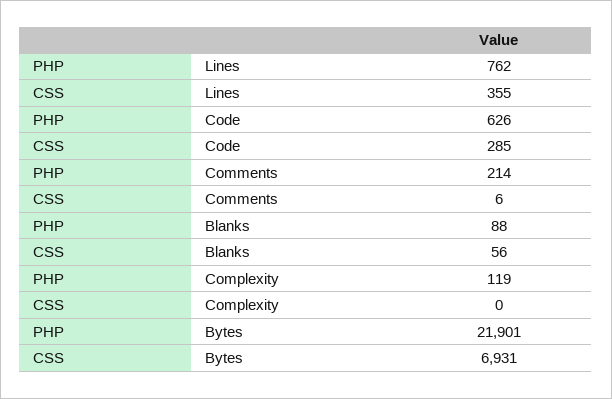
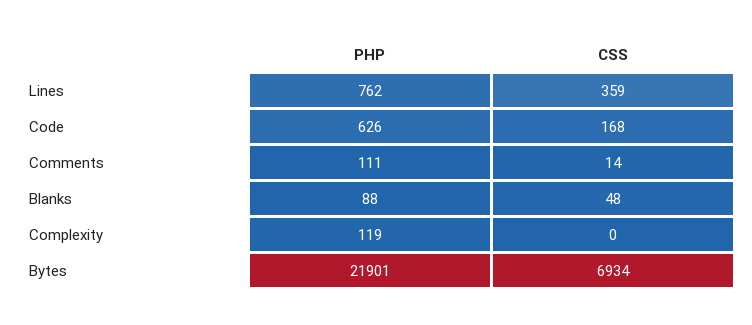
  {
    "PHP": {
      "Lines": 762,
      "Code": 626,
-     "Comments": 214,
+     "Comments": 111,
      "Blanks": 88,
      "Complexity": 119,
      "Bytes": 21901
    },
    "CSS": {
-     "Lines": 355,
+     "Lines": 359,
-     "Code": 285,
+     "Code": 168,
-     "Comments": 6,
+     "Comments": 14,
-     "Blanks": 56,
+     "Blanks": 48,
      "Complexity": 0,
-     "Bytes": 6931
+     "Bytes": 6934
    }
  }

